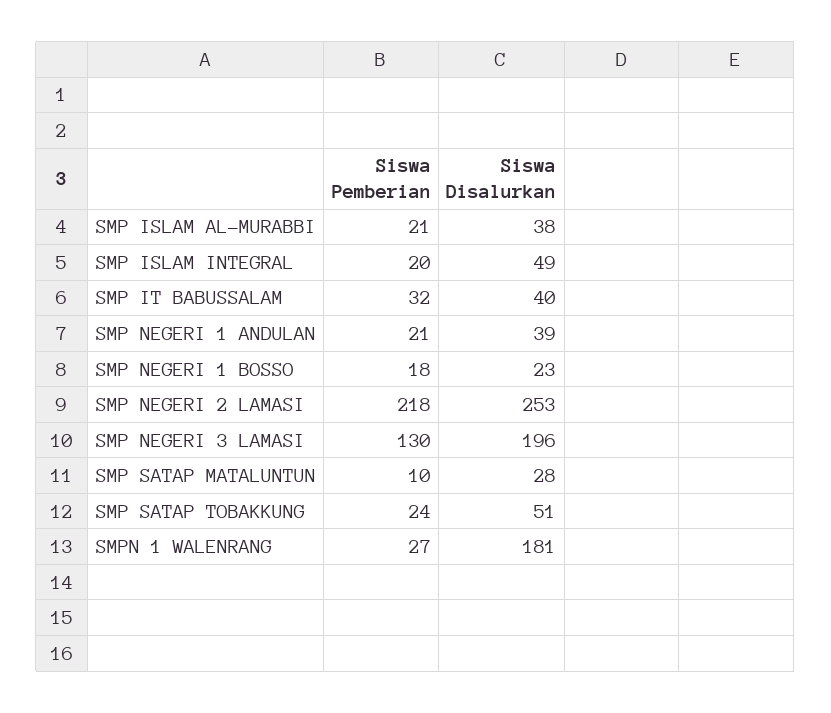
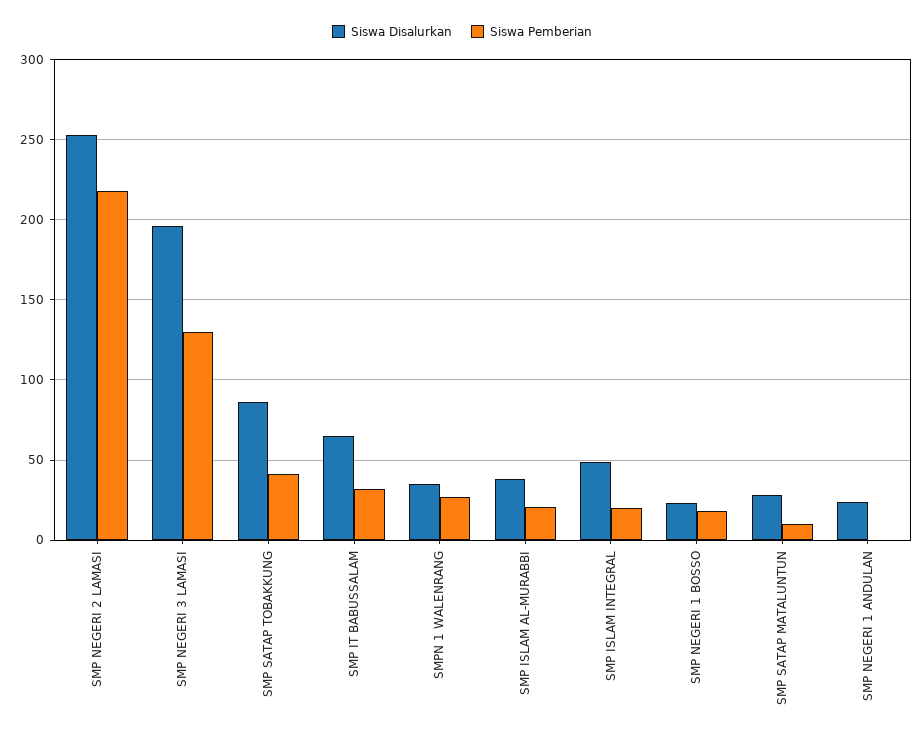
  {
    "Siswa Pemberian": {
      "SMP ISLAM AL-MURABBI": 21,
      "SMP ISLAM INTEGRAL": 20,
      "SMP IT BABUSSALAM": 32,
-     "SMP NEGERI 1 ANDULAN": 21,
+     "SMP NEGERI 1 ANDULAN": 0,
      "SMP NEGERI 1 BOSSO": 18,
      "SMP NEGERI 2 LAMASI": 218,
      "SMP NEGERI 3 LAMASI": 130,
      "SMP SATAP MATALUNTUN": 10,
-     "SMP SATAP TOBAKKUNG": 24,
+     "SMP SATAP TOBAKKUNG": 40,
      "SMPN 1 WALENRANG": 27
    },
    "Siswa Disalurkan": {
      "SMP ISLAM AL-MURABBI": 38,
      "SMP ISLAM INTEGRAL": 49,
-     "SMP IT BABUSSALAM": 40,
+     "SMP IT BABUSSALAM": 65,
-     "SMP NEGERI 1 ANDULAN": 39,
+     "SMP NEGERI 1 ANDULAN": 25,
      "SMP NEGERI 1 BOSSO": 23,
      "SMP NEGERI 2 LAMASI": 253,
      "SMP NEGERI 3 LAMASI": 196,
      "SMP SATAP MATALUNTUN": 28,
-     "SMP SATAP TOBAKKUNG": 51,
+     "SMP SATAP TOBAKKUNG": 85,
-     "SMPN 1 WALENRANG": 181
+     "SMPN 1 WALENRANG": 35
    }
  }

